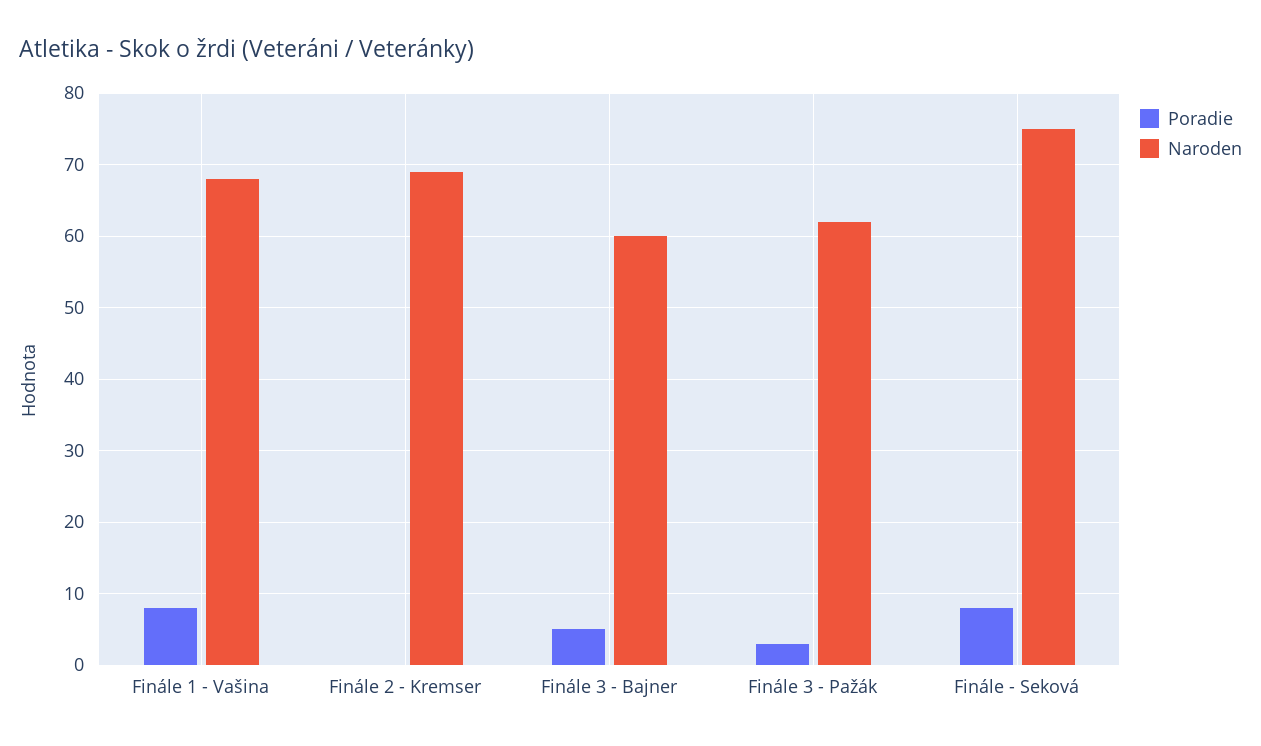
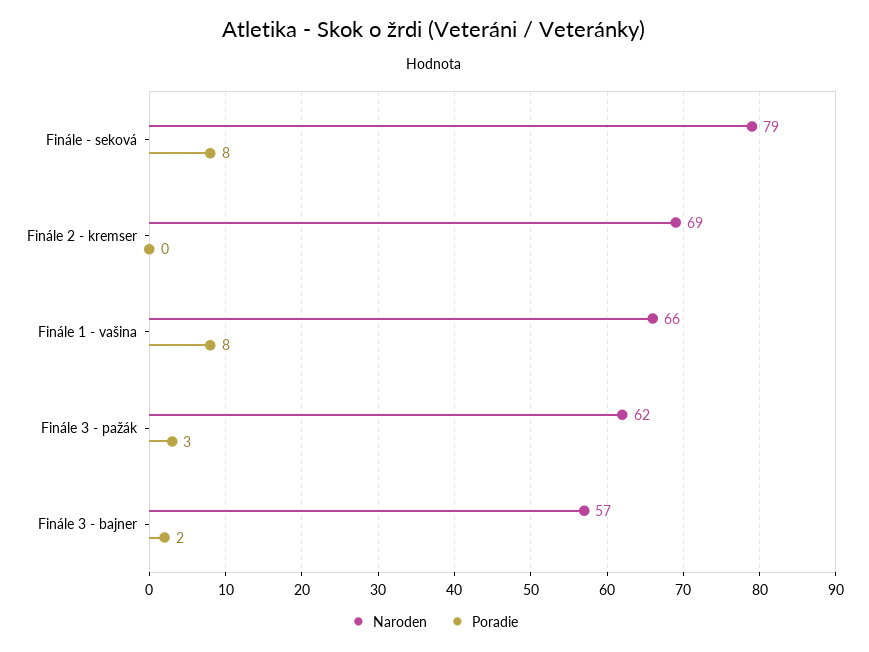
  {
    "Poradie": {
      "Finále 1 - Vašina": 8,
      "Finále 2 - Kremser": 0,
-     "Finále 3 - Bajner": 5,
+     "Finále 3 - Bajner": 2,
      "Finále 3 - Pažák": 3,
      "Finále - Seková": 8
    },
    "Naroden": {
-     "Finále 1 - Vašina": 68,
+     "Finále 1 - Vašina": 66,
      "Finále 2 - Kremser": 69,
-     "Finále 3 - Bajner": 60,
+     "Finále 3 - Bajner": 57,
      "Finále 3 - Pažák": 62,
-     "Finále - Seková": 75
+     "Finále - Seková": 79
    }
  }

